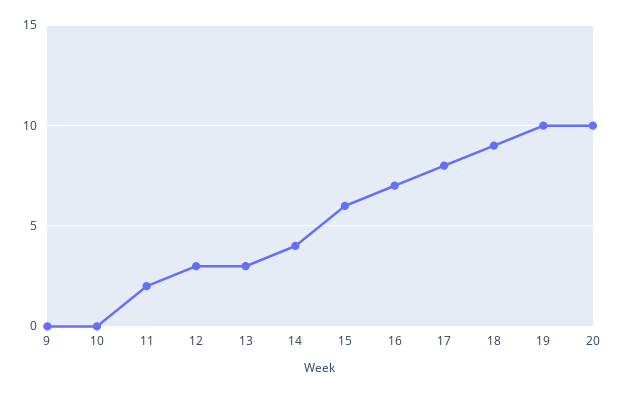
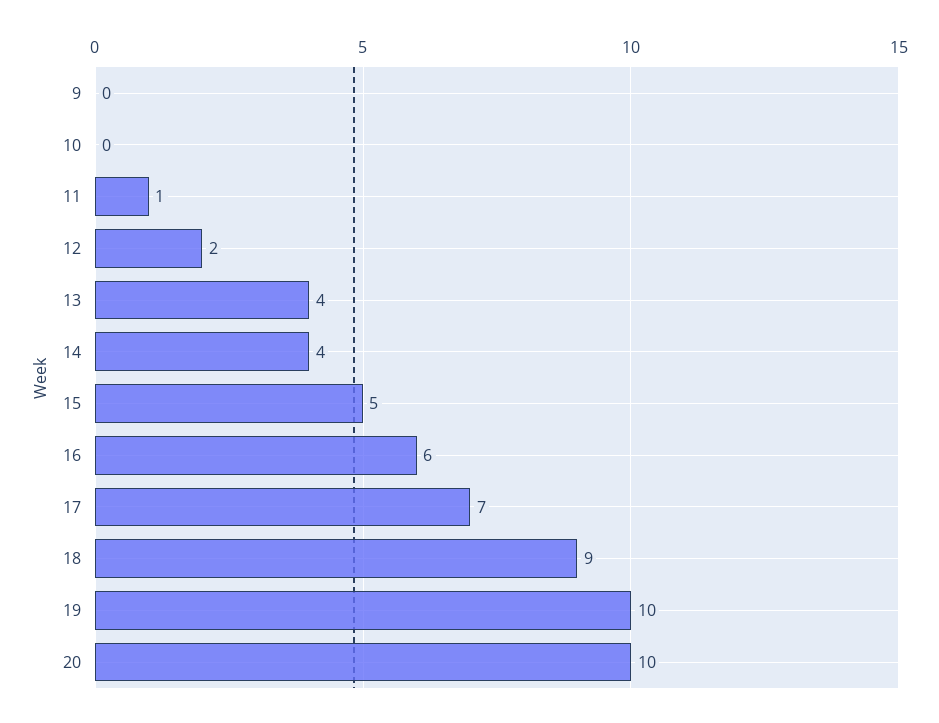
  {
    "9": 0,
    "10": 0,
-   "11": 2,
+   "11": 1,
-   "12": 3,
+   "12": 2,
-   "13": 3,
+   "13": 4,
    "14": 4,
-   "15": 6,
+   "15": 5,
-   "16": 7,
+   "16": 6,
-   "17": 8,
+   "17": 7,
    "18": 9,
    "19": 10,
    "20": 10
  }

